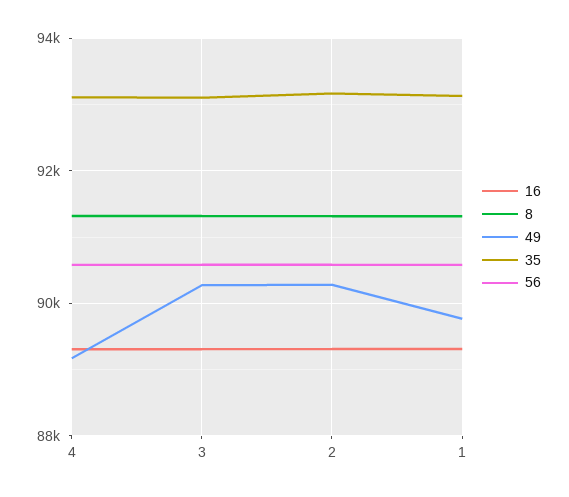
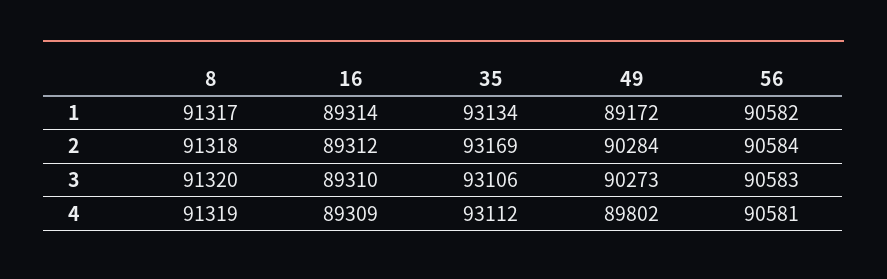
  {
    "16": {
      "4": 89309,
      "3": 89310,
      "2": 89312,
      "1": 89314
    },
    "8": {
      "4": 91319,
      "3": 91320,
      "2": 91318,
      "1": 91317
    },
    "49": {
-     "4": 89200,
+     "4": 89802,
      "3": 90273,
      "2": 90284,
-     "1": 89800
+     "1": 89172
    },
    "35": {
      "4": 93112,
      "3": 93106,
      "2": 93169,
      "1": 93134
    },
    "56": {
      "4": 90581,
      "3": 90583,
      "2": 90584,
      "1": 90582
    }
  }

